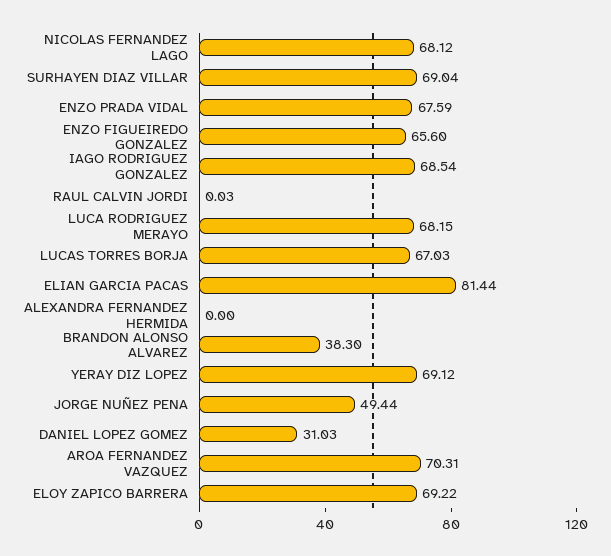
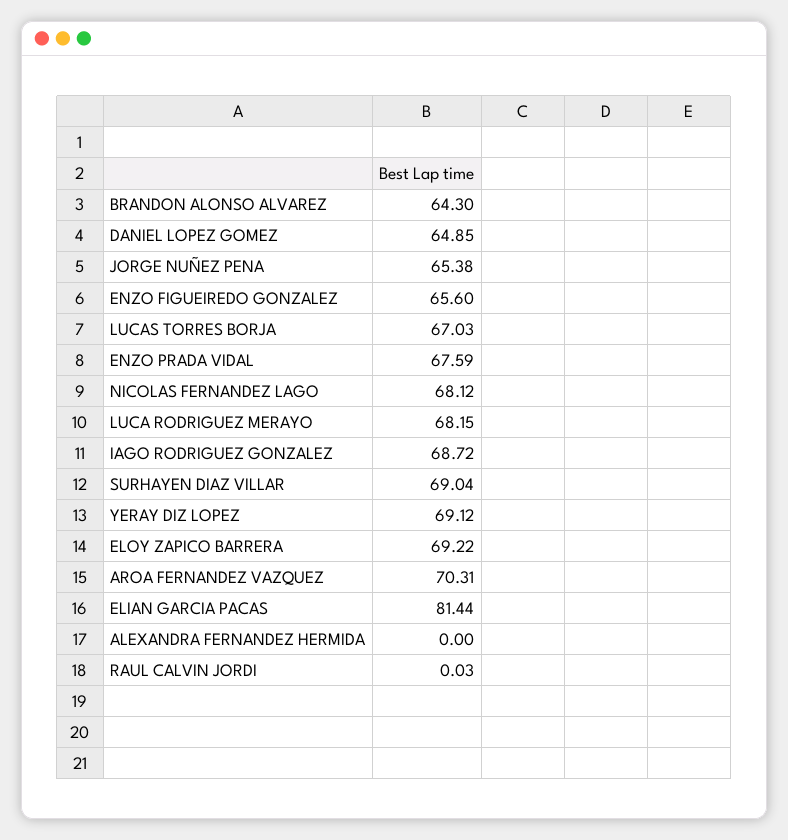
  {
    "NICOLAS FERNANDEZ LAGO": 68.12,
    "SURHAYEN DIAZ VILLAR": 69.04,
    "ENZO PRADA VIDAL": 67.59,
    "ENZO FIGUEIREDO GONZALEZ": 65.6,
-   "IAGO RODRIGUEZ GONZALEZ": 68.54,
+   "IAGO RODRIGUEZ GONZALEZ": 68.72,
    "RAUL CALVIN JORDI": 0.03,
    "LUCA RODRIGUEZ MERAYO": 68.15,
    "LUCAS TORRES BORJA": 67.03,
    "ELIAN GARCIA PACAS": 81.44,
    "ALEXANDRA FERNANDEZ HERMIDA": 0,
-   "BRANDON ALONSO ALVAREZ": 38.3,
+   "BRANDON ALONSO ALVAREZ": 64.3,
    "YERAY DIZ LOPEZ": 69.12,
-   "JORGE NUÑEZ PENA": 49.44,
+   "JORGE NUÑEZ PENA": 65.38,
-   "DANIEL LOPEZ GOMEZ": 31.03,
+   "DANIEL LOPEZ GOMEZ": 64.85,
    "AROA FERNANDEZ VAZQUEZ": 70.31,
    "ELOY ZAPICO BARRERA": 69.22
  }

